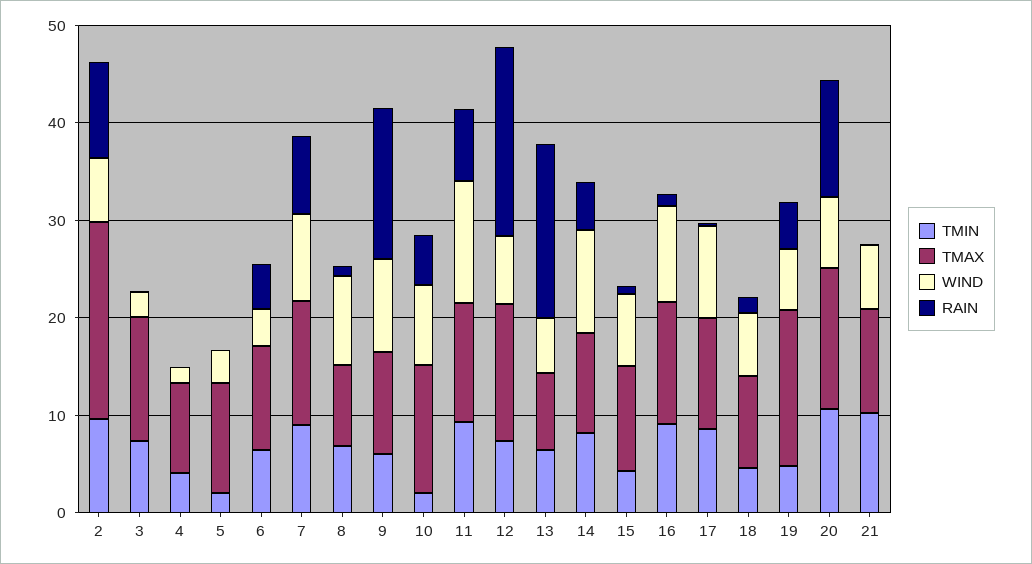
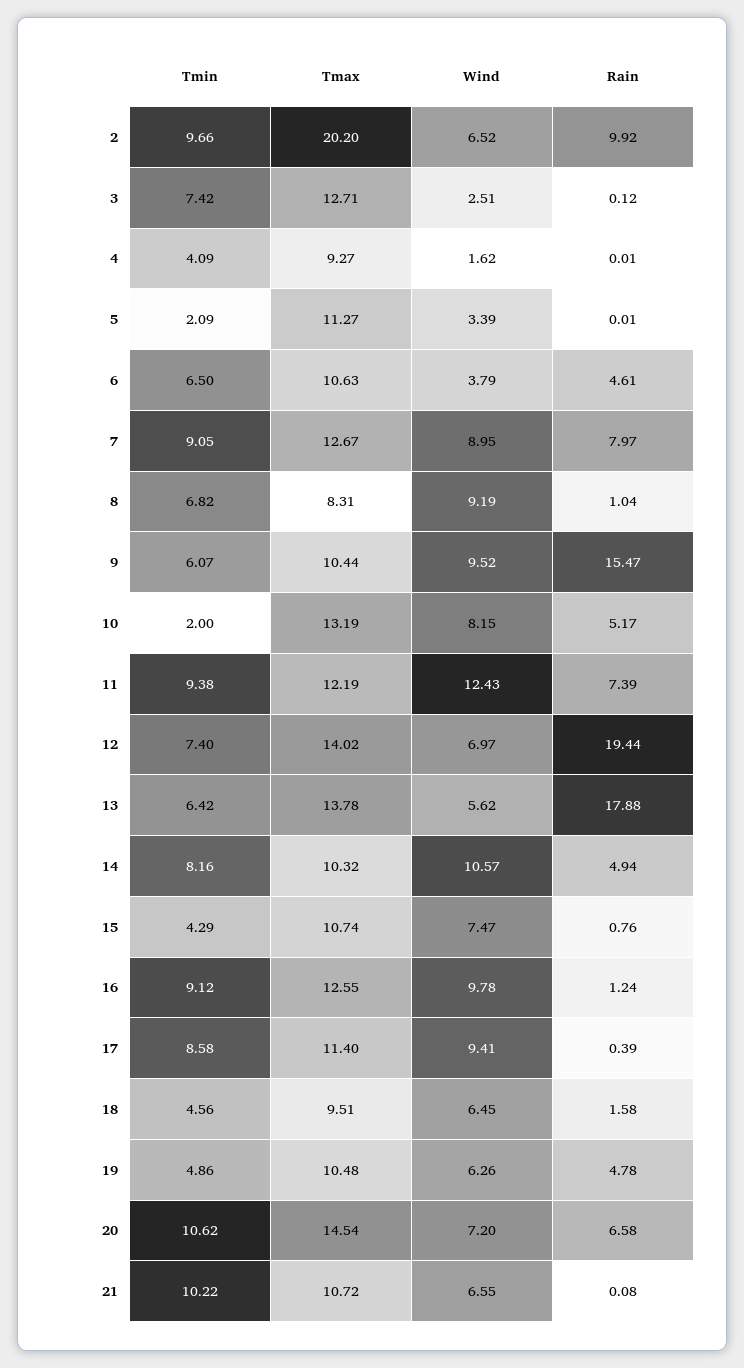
  {
    "TMIN": {
      "2": 9.66,
      "3": 7.42,
      "4": 4.09,
      "5": 2.09,
      "6": 6.5,
      "7": 9.05,
      "8": 6.82,
      "9": 6.07,
      "10": 2,
      "11": 9.38,
      "12": 7.4,
      "13": 6.42,
      "14": 8.16,
      "15": 4.29,
      "16": 9.12,
      "17": 8.58,
      "18": 4.56,
      "19": 4.86,
      "20": 10.62,
      "21": 10.22
    },
    "TMAX": {
      "2": 20.2,
      "3": 12.71,
      "4": 9.27,
      "5": 11.27,
      "6": 10.63,
      "7": 12.67,
      "8": 8.31,
      "9": 10.44,
      "10": 13.19,
      "11": 12.19,
      "12": 14.02,
-     "13": 8,
+     "13": 13.78,
      "14": 10.32,
      "15": 10.74,
      "16": 12.55,
      "17": 11.4,
      "18": 9.51,
-     "19": 16,
+     "19": 10.48,
      "20": 14.54,
      "21": 10.72
    },
    "WIND": {
      "2": 6.52,
      "3": 2.51,
      "4": 1.62,
      "5": 3.39,
      "6": 3.79,
      "7": 8.95,
      "8": 9.19,
      "9": 9.52,
      "10": 8.15,
      "11": 12.43,
      "12": 6.97,
      "13": 5.62,
      "14": 10.57,
      "15": 7.47,
      "16": 9.78,
      "17": 9.41,
      "18": 6.45,
      "19": 6.26,
      "20": 7.2,
      "21": 6.55
    },
    "RAIN": {
      "2": 9.92,
      "3": 0.12,
      "4": 0.01,
      "5": 0.01,
      "6": 4.61,
      "7": 7.97,
      "8": 1.04,
      "9": 15.47,
      "10": 5.17,
      "11": 7.39,
      "12": 19.44,
      "13": 17.88,
      "14": 4.94,
      "15": 0.76,
      "16": 1.24,
      "17": 0.39,
      "18": 1.58,
      "19": 4.78,
-     "20": 12,
+     "20": 6.58,
      "21": 0.08
    }
  }

